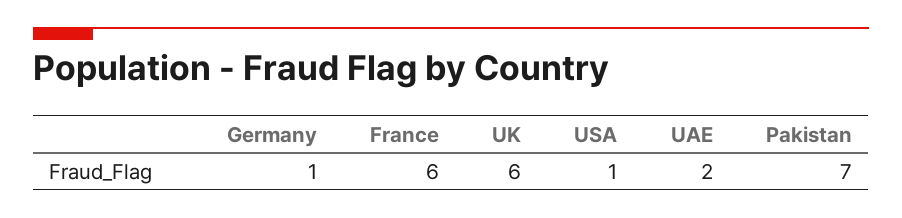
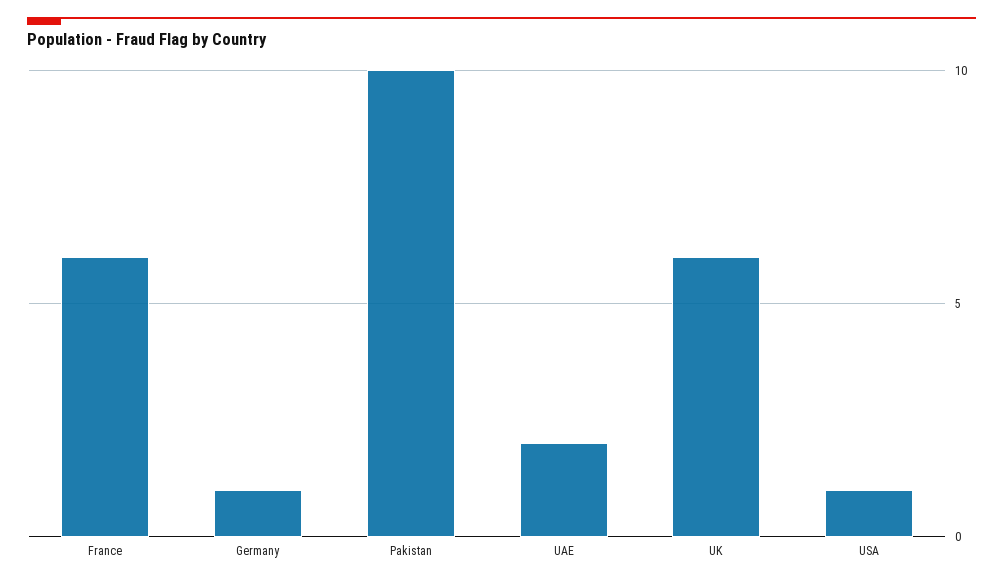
  {
    "Germany": 1,
    "France": 6,
    "UK": 6,
    "USA": 1,
    "UAE": 2,
-   "Pakistan": 7
+   "Pakistan": 10
  }

